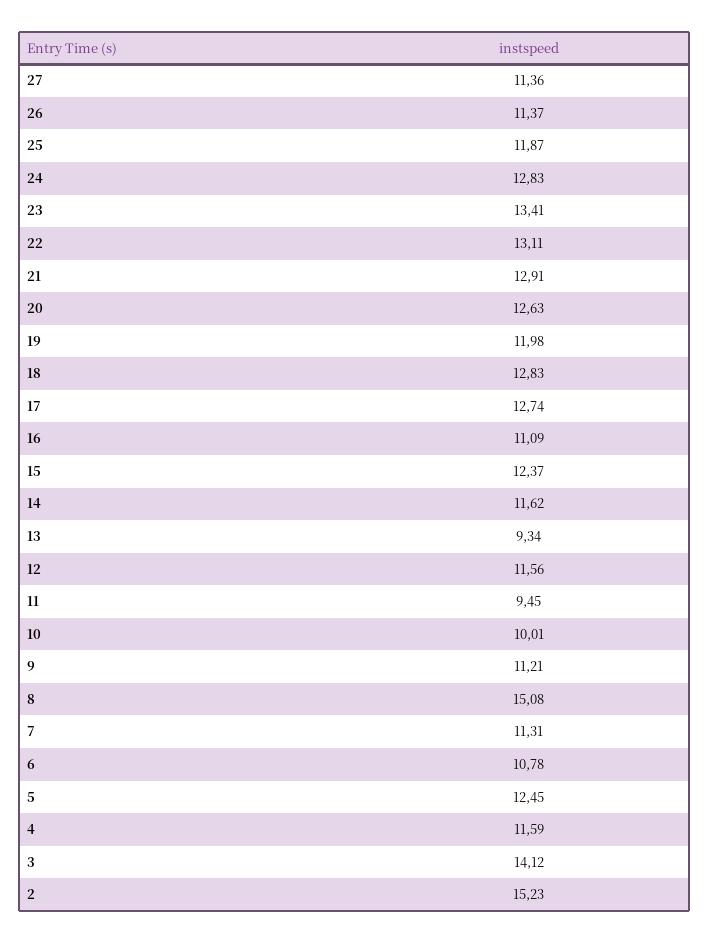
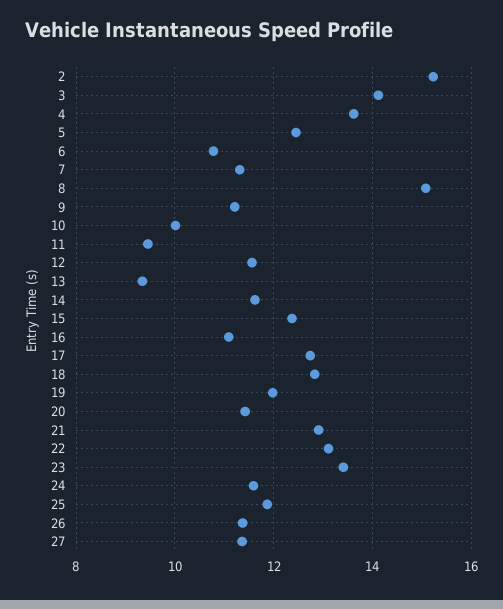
  {
    "27": 11.36,
    "26": 11.37,
    "25": 11.87,
-   "24": 12.83,
+   "24": 11.6,
    "23": 13.41,
    "22": 13.11,
    "21": 12.91,
-   "20": 12.63,
+   "20": 11.4,
    "19": 11.98,
    "18": 12.83,
    "17": 12.74,
    "16": 11.09,
    "15": 12.37,
    "14": 11.62,
    "13": 9.34,
    "12": 11.56,
    "11": 9.45,
    "10": 10.01,
    "9": 11.21,
    "8": 15.08,
    "7": 11.31,
    "6": 10.78,
    "5": 12.45,
-   "4": 11.59,
+   "4": 13.6,
    "3": 14.12,
    "2": 15.23
  }

